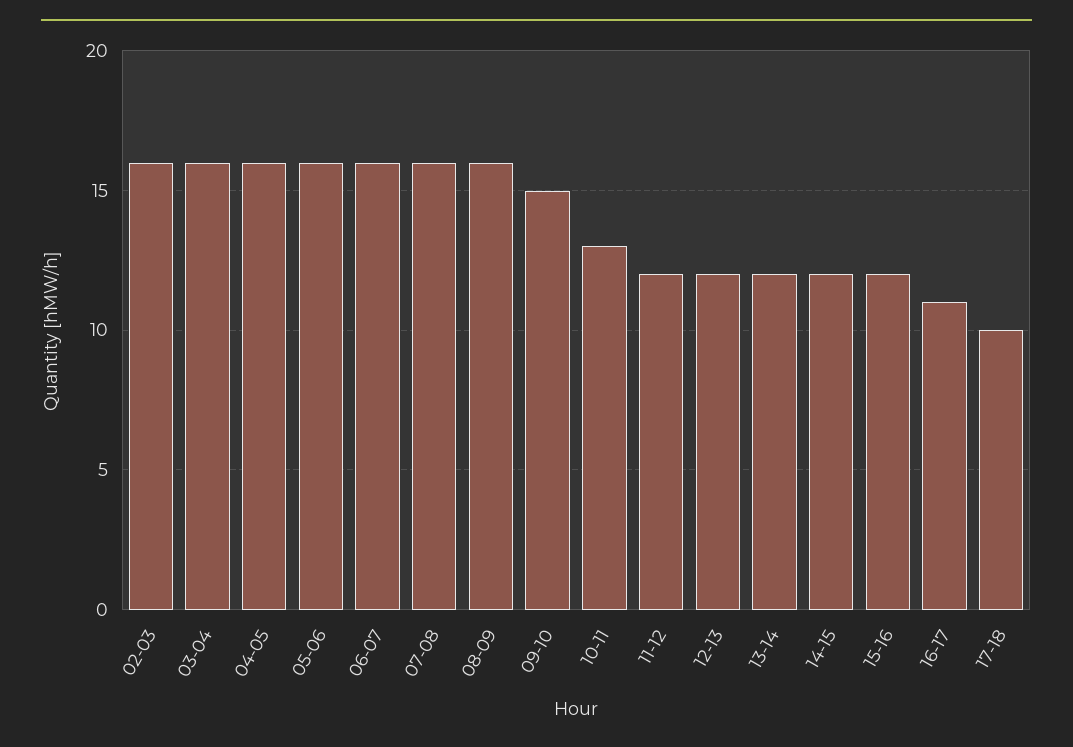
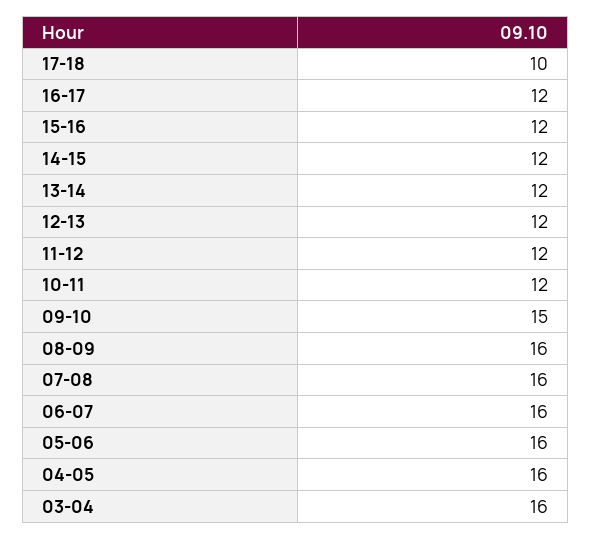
  {
-   "02-03": 16,
    "03-04": 16,
    "04-05": 16,
    "05-06": 16,
    "06-07": 16,
    "07-08": 16,
    "08-09": 16,
    "09-10": 15,
-   "10-11": 13,
+   "10-11": 12,
    "11-12": 12,
    "12-13": 12,
    "13-14": 12,
    "14-15": 12,
    "15-16": 12,
-   "16-17": 11,
+   "16-17": 12,
    "17-18": 10
  }

